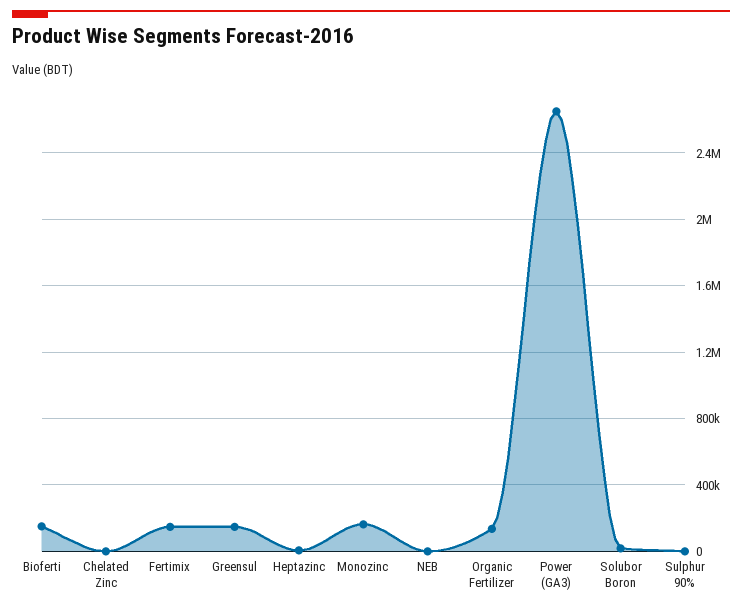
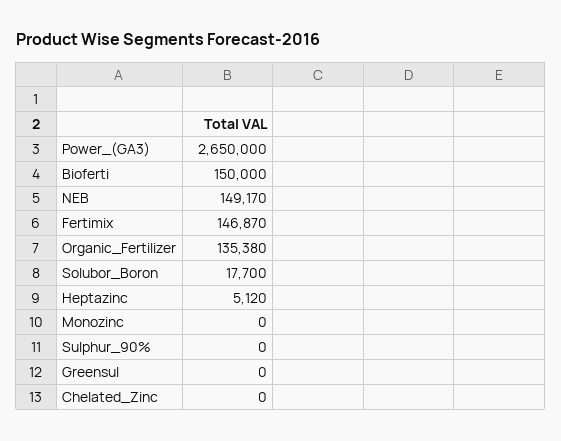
  {
    "Bioferti": 150000,
    "Chelated Zinc": 0,
    "Fertimix": 146870,
-   "Greensul": 150000,
+   "Greensul": 0,
    "Heptazinc": 5120,
-   "Monozinc": 150000,
+   "Monozinc": 0,
-   "NEB": 0,
+   "NEB": 149170,
    "Organic Fertilizer": 135380,
    "Power (GA3)": 2650000,
    "Solubor Boron": 17700,
    "Sulphur 90%": 0
  }

